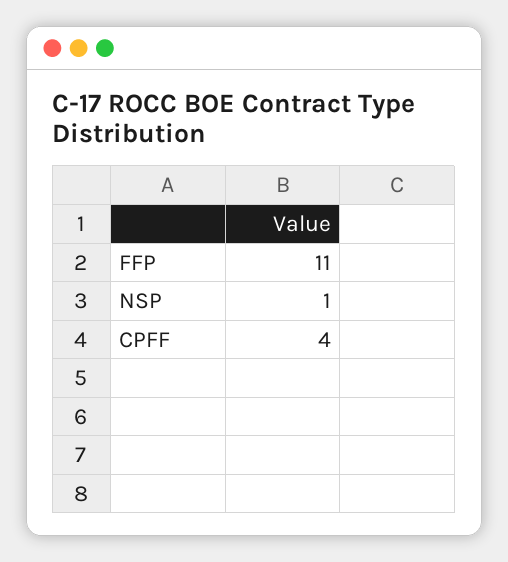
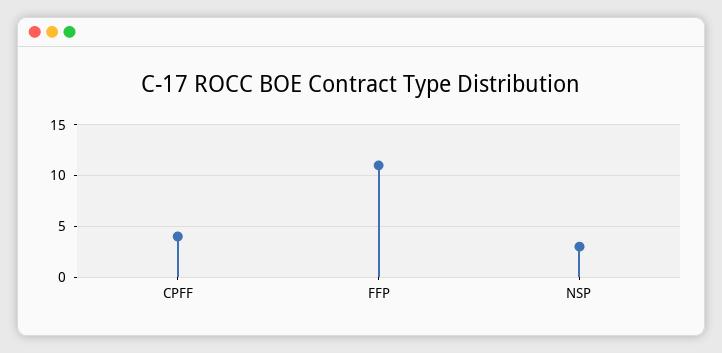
  {
    "FFP": 11,
-   "NSP": 1,
+   "NSP": 3,
    "CPFF": 4
  }

